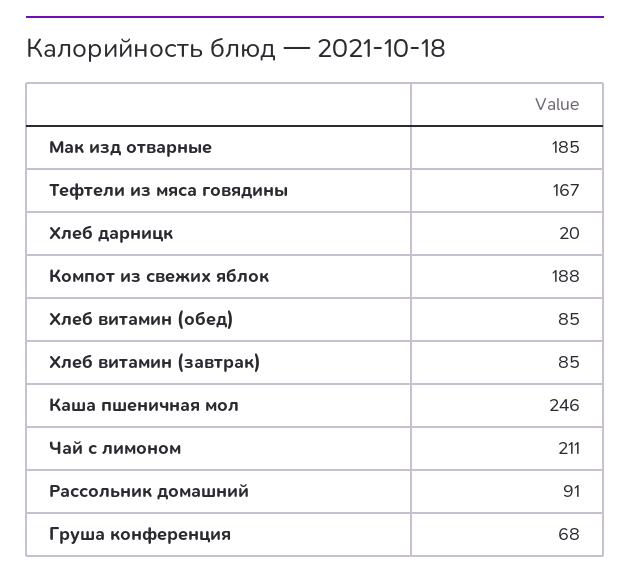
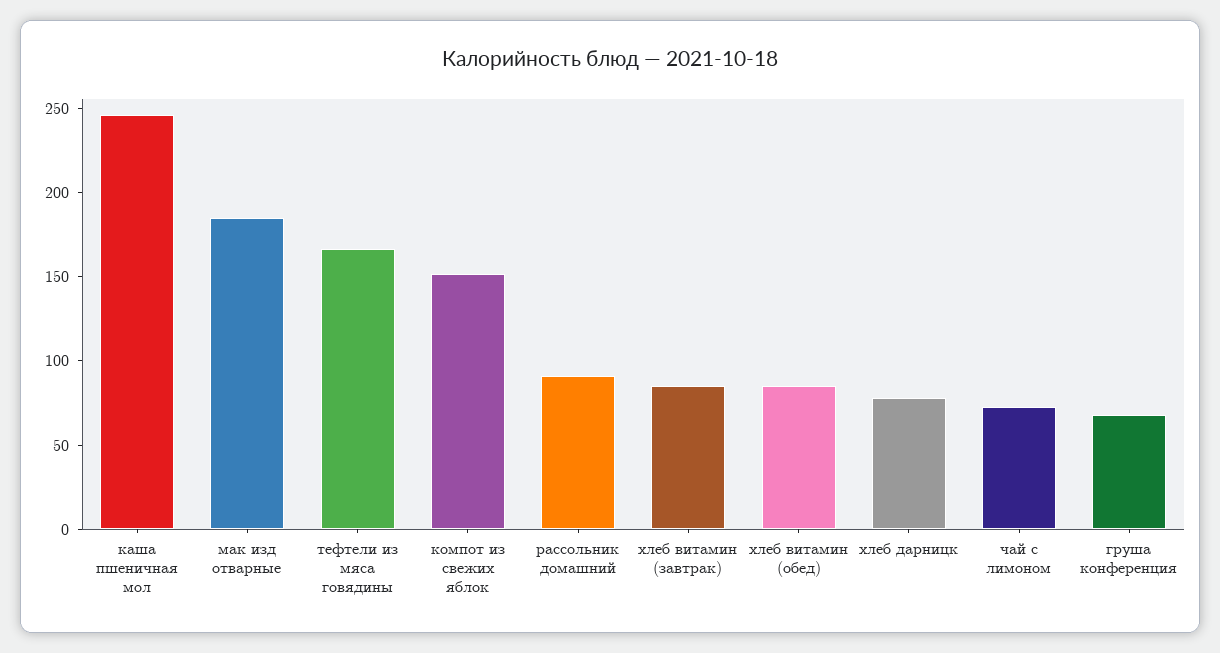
  {
    "Мак изд отварные": 185,
    "Тефтели из мяса говядины": 167,
-   "Хлеб дарницк": 20,
+   "Хлеб дарницк": 80,
-   "Компот из свежих яблок": 188,
+   "Компот из свежих яблок": 150,
    "Хлеб витамин (обед)": 85,
    "Хлеб витамин (завтрак)": 85,
    "Каша пшеничная мол": 246,
-   "Чай с лимоном": 211,
+   "Чай с лимоном": 70,
    "Рассольник домашний": 91,
    "Груша конференция": 68
  }

